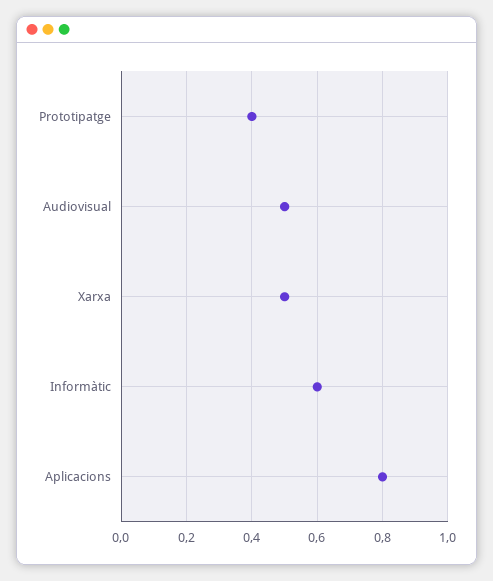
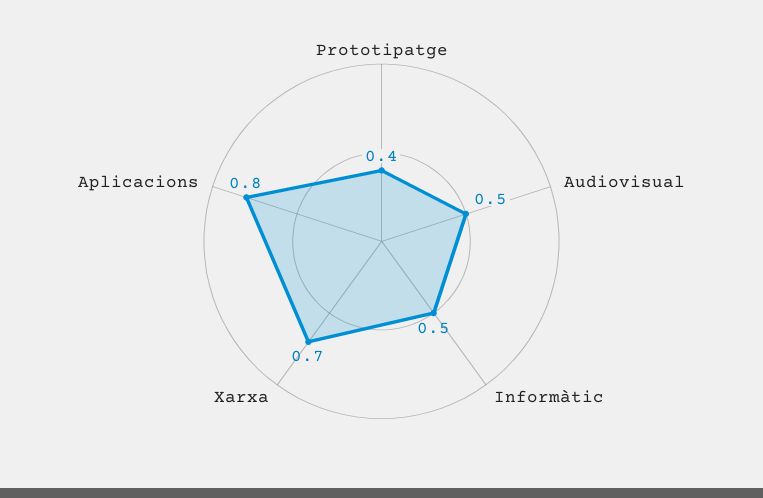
  {
    "Prototipatge": 0.4,
    "Audiovisual": 0.5,
-   "Xarxa": 0.5,
+   "Xarxa": 0.7,
-   "Informàtic": 0.6,
+   "Informàtic": 0.5,
    "Aplicacions": 0.8
  }

